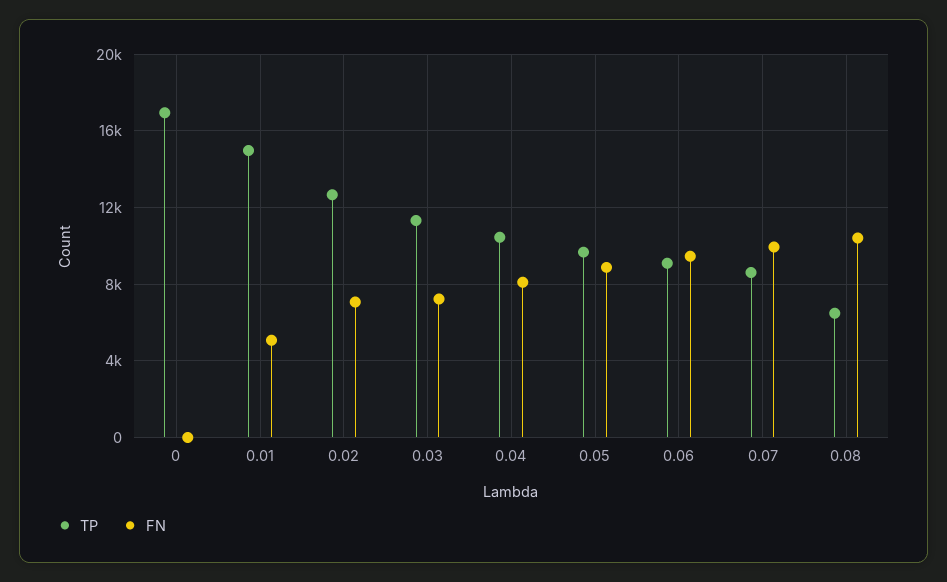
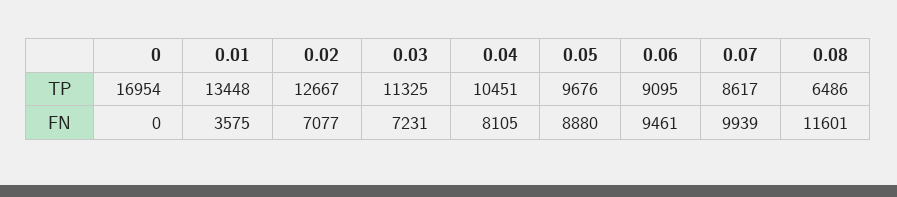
  {
    "TP": {
      "0": 16954,
-     "0.01": 15000,
+     "0.01": 13448,
      "0.02": 12667,
      "0.03": 11325,
      "0.04": 10451,
      "0.05": 9676,
      "0.06": 9095,
      "0.07": 8617,
      "0.08": 6486
    },
    "FN": {
      "0": 0,
-     "0.01": 5000,
+     "0.01": 3575,
      "0.02": 7077,
      "0.03": 7231,
      "0.04": 8105,
      "0.05": 8880,
      "0.06": 9461,
      "0.07": 9939,
-     "0.08": 10500
+     "0.08": 11601
    }
  }

